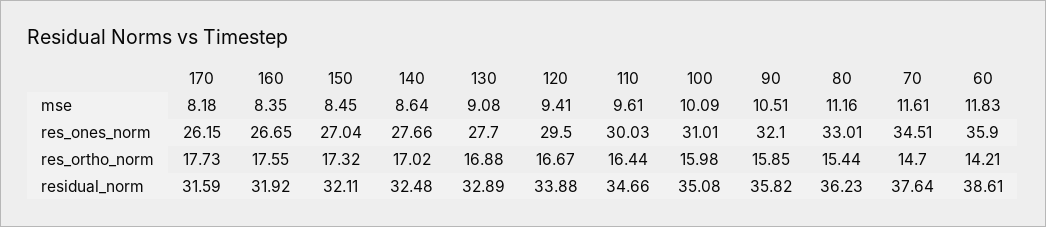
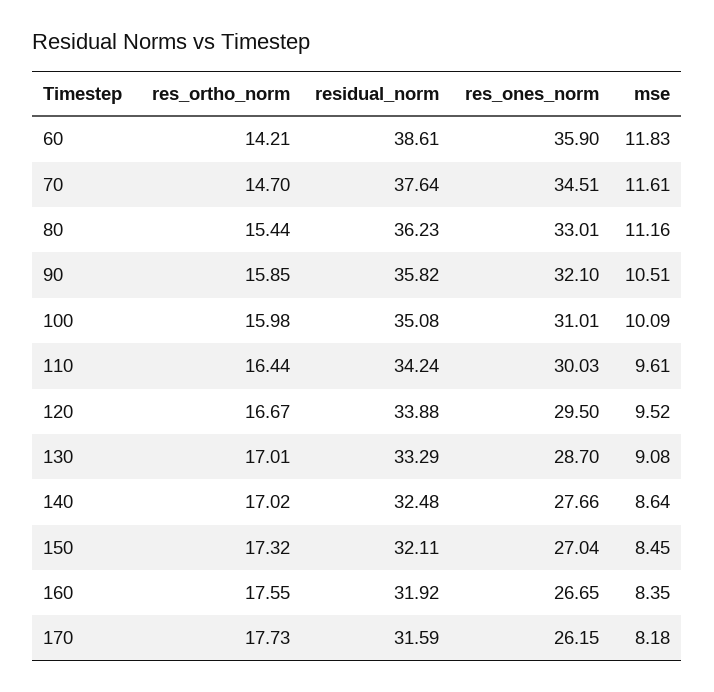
  {
    "170": {
      "mse": 8.18,
      "res_ones_norm": 26.15,
      "res_ortho_norm": 17.73,
      "residual_norm": 31.59
    },
    "160": {
      "mse": 8.35,
      "res_ones_norm": 26.65,
      "res_ortho_norm": 17.55,
      "residual_norm": 31.92
    },
    "150": {
      "mse": 8.45,
      "res_ones_norm": 27.04,
      "res_ortho_norm": 17.32,
      "residual_norm": 32.11
    },
    "140": {
      "mse": 8.64,
      "res_ones_norm": 27.66,
      "res_ortho_norm": 17.02,
      "residual_norm": 32.48
    },
    "130": {
      "mse": 9.08,
-     "res_ones_norm": 27.7,
+     "res_ones_norm": 28.7,
-     "res_ortho_norm": 16.88,
+     "res_ortho_norm": 17.01,
-     "residual_norm": 32.89
+     "residual_norm": 33.29
    },
    "120": {
-     "mse": 9.41,
+     "mse": 9.52,
      "res_ones_norm": 29.5,
      "res_ortho_norm": 16.67,
      "residual_norm": 33.88
    },
    "110": {
      "mse": 9.61,
      "res_ones_norm": 30.03,
      "res_ortho_norm": 16.44,
-     "residual_norm": 34.66
+     "residual_norm": 34.24
    },
    "100": {
      "mse": 10.09,
      "res_ones_norm": 31.01,
      "res_ortho_norm": 15.98,
      "residual_norm": 35.08
    },
    "90": {
      "mse": 10.51,
      "res_ones_norm": 32.1,
      "res_ortho_norm": 15.85,
      "residual_norm": 35.82
    },
    "80": {
      "mse": 11.16,
      "res_ones_norm": 33.01,
      "res_ortho_norm": 15.44,
      "residual_norm": 36.23
    },
    "70": {
      "mse": 11.61,
      "res_ones_norm": 34.51,
      "res_ortho_norm": 14.7,
      "residual_norm": 37.64
    },
    "60": {
      "mse": 11.83,
      "res_ones_norm": 35.9,
      "res_ortho_norm": 14.21,
      "residual_norm": 38.61
    }
  }

